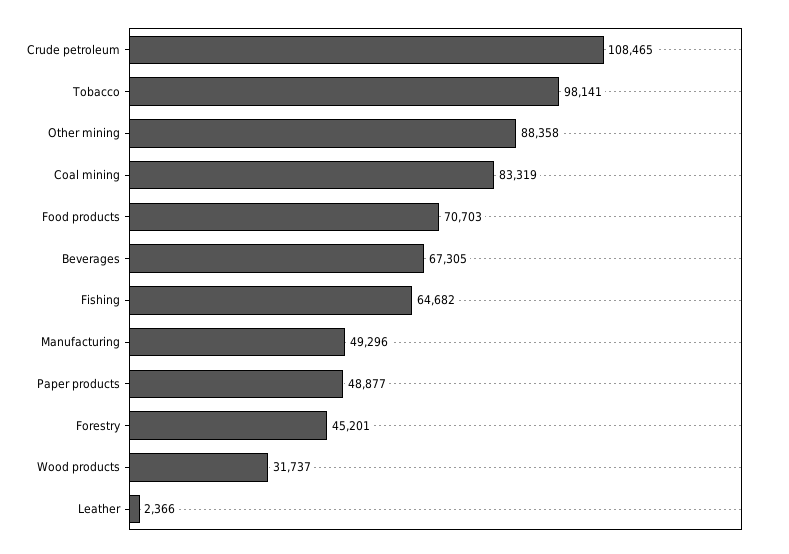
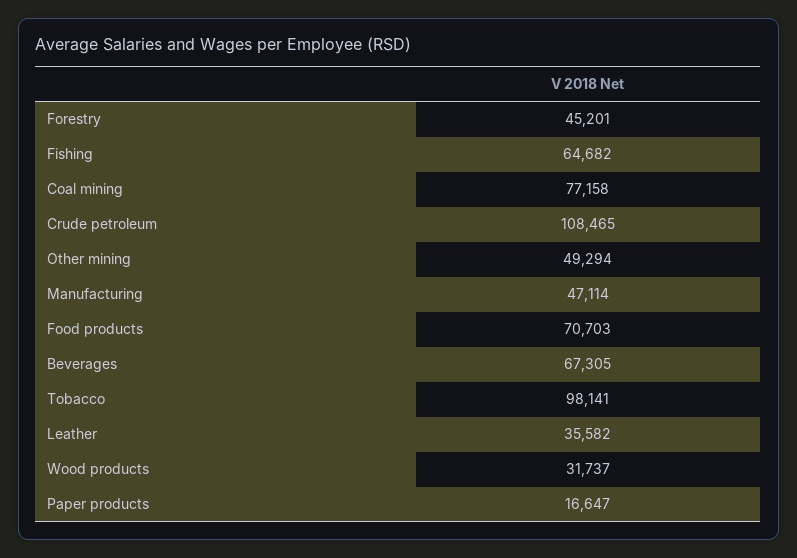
  {
    "Crude petroleum": 108465,
    "Tobacco": 98141,
-   "Other mining": 88358,
+   "Other mining": 49294,
-   "Coal mining": 83319,
+   "Coal mining": 77158,
    "Food products": 70703,
    "Beverages": 67305,
    "Fishing": 64682,
-   "Manufacturing": 49296,
+   "Manufacturing": 47114,
-   "Paper products": 48877,
+   "Paper products": 16647,
    "Forestry": 45201,
    "Wood products": 31737,
-   "Leather": 2366
+   "Leather": 35582
  }

